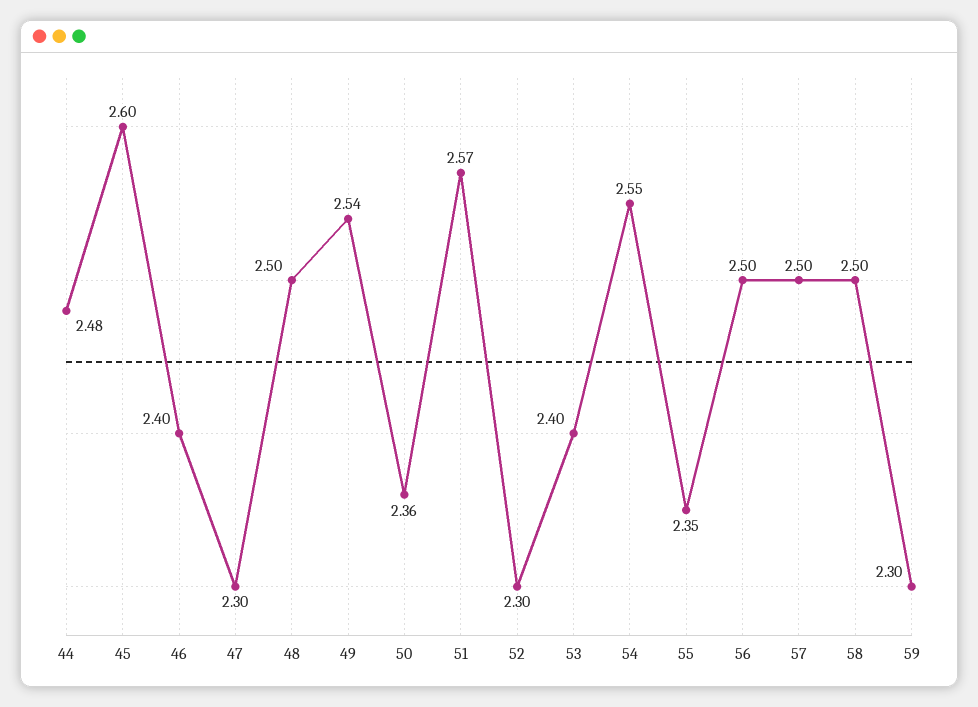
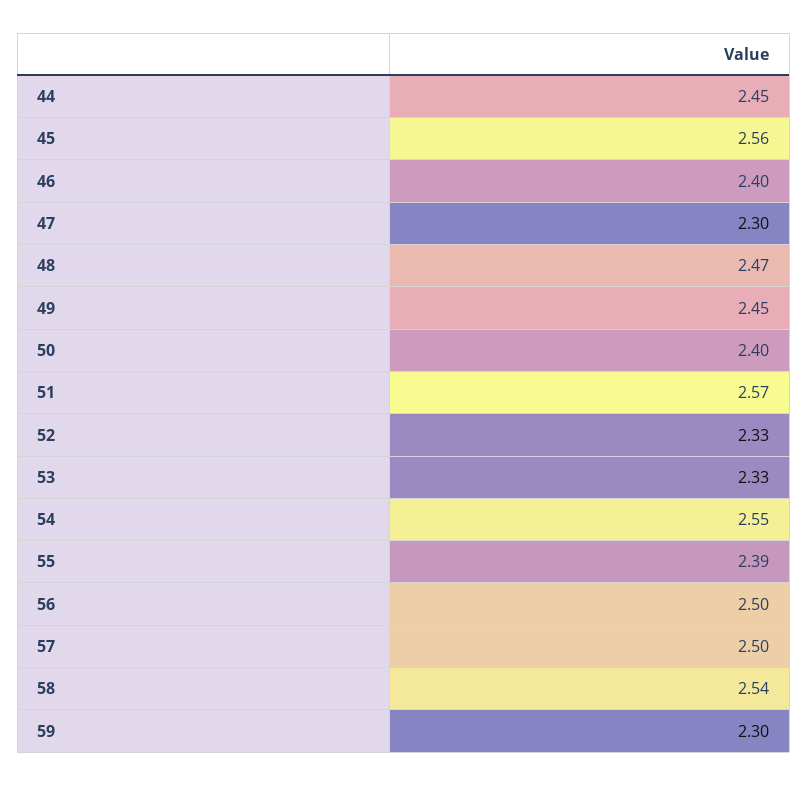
  {
-   "44": 2.48,
+   "44": 2.45,
-   "45": 2.6,
+   "45": 2.56,
    "46": 2.4,
    "47": 2.3,
-   "48": 2.5,
+   "48": 2.47,
-   "49": 2.54,
+   "49": 2.45,
-   "50": 2.36,
+   "50": 2.4,
    "51": 2.57,
-   "52": 2.3,
+   "52": 2.33,
-   "53": 2.4,
+   "53": 2.33,
    "54": 2.55,
-   "55": 2.35,
+   "55": 2.39,
    "56": 2.5,
    "57": 2.5,
-   "58": 2.5,
+   "58": 2.54,
    "59": 2.3
  }

